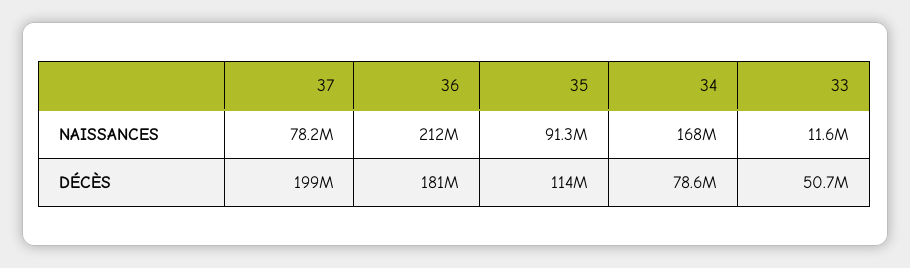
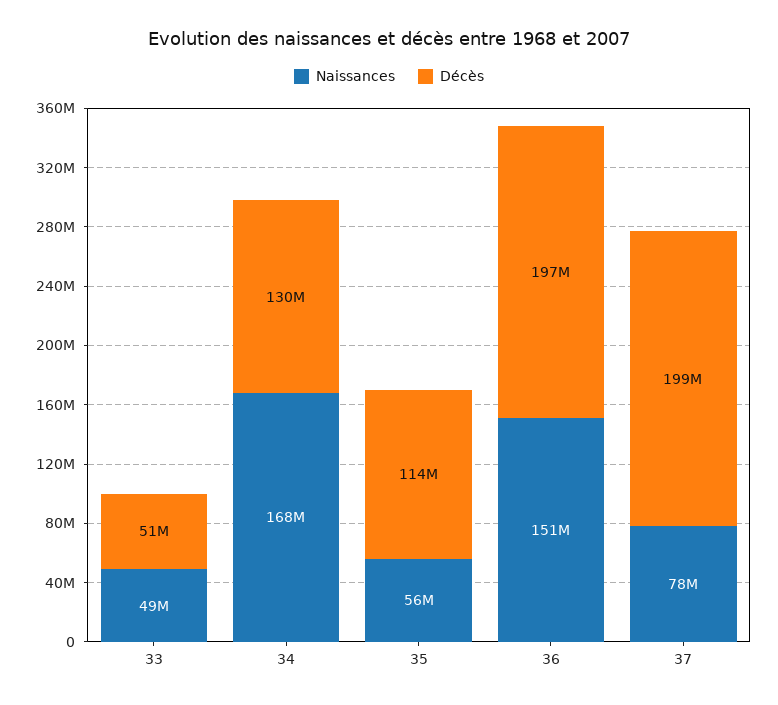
  {
    "NAISSANCES": {
      "37": 78200000,
-     "36": 212000000,
+     "36": 151000000,
-     "35": 91300000,
+     "35": 56000000,
      "34": 168000000,
-     "33": 11600000
+     "33": 49000000
    },
    "DÉCÈS": {
      "37": 199000000,
-     "36": 181000000,
+     "36": 197000000,
      "35": 114000000,
-     "34": 78600000,
+     "34": 130000000,
      "33": 50700000
    }
  }

